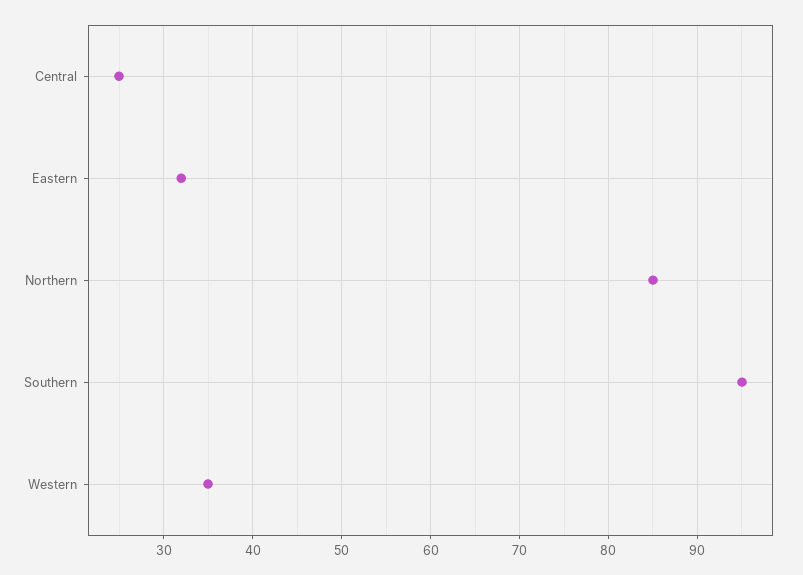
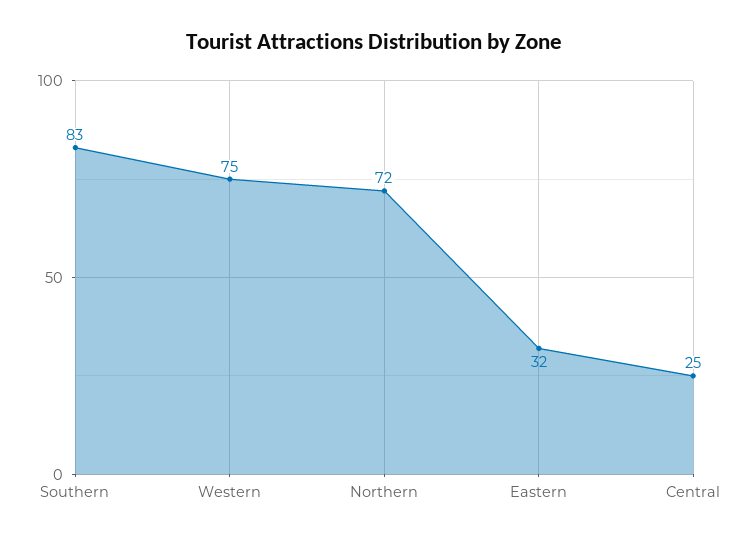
  {
    "Central": 25,
    "Eastern": 32,
-   "Northern": 85,
+   "Northern": 72,
-   "Southern": 95,
+   "Southern": 83,
-   "Western": 35
+   "Western": 75
  }

